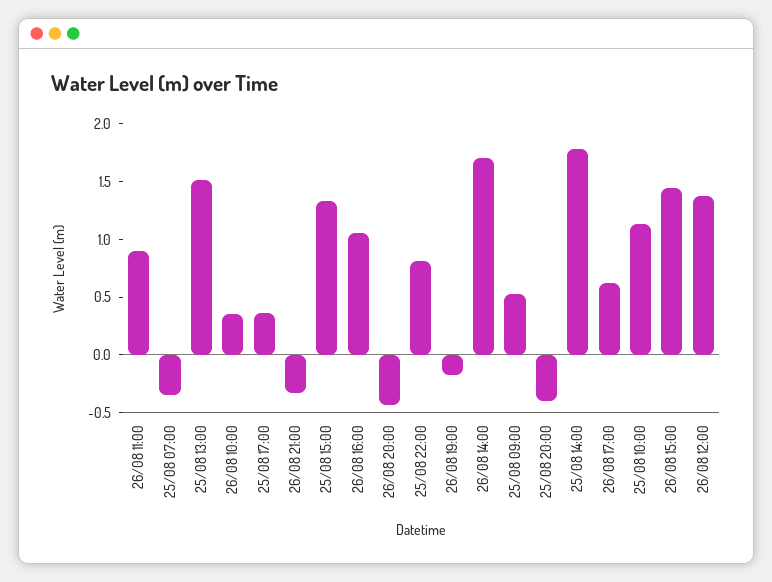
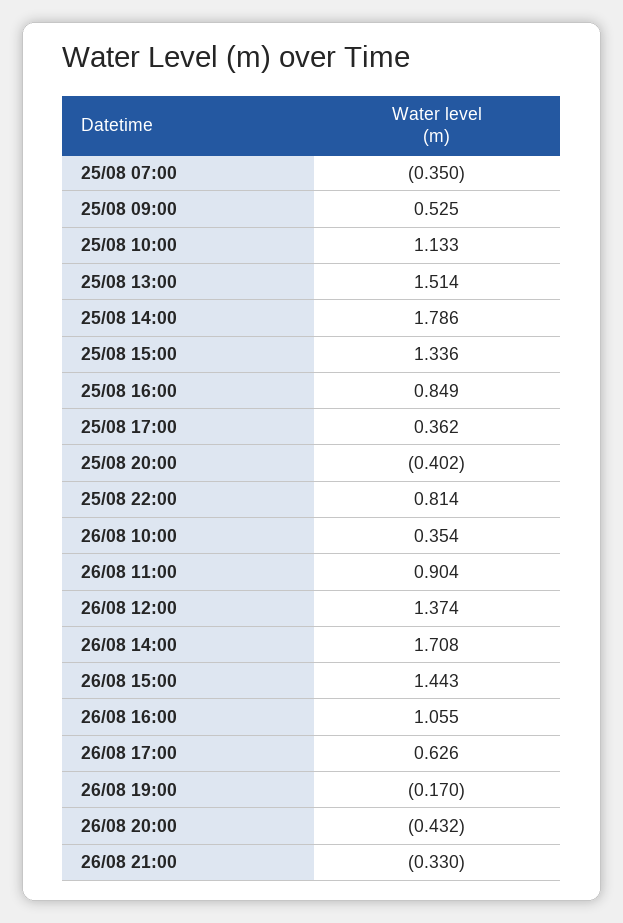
  {
    "26/08 11:00": 0.904,
    "25/08 07:00": -0.35,
    "25/08 13:00": 1.514,
    "26/08 10:00": 0.354,
    "25/08 17:00": 0.362,
    "26/08 21:00": -0.33,
    "25/08 15:00": 1.336,
    "26/08 16:00": 1.055,
    "26/08 20:00": -0.432,
    "25/08 22:00": 0.814,
    "26/08 19:00": -0.17,
    "26/08 14:00": 1.708,
    "25/08 09:00": 0.525,
    "25/08 20:00": -0.402,
    "25/08 14:00": 1.786,
    "26/08 17:00": 0.626,
    "25/08 10:00": 1.133,
    "26/08 15:00": 1.443,
-   "26/08 12:00": 1.374
+   "26/08 12:00": 1.374,
+   "25/08 16:00": 0.849
  }

